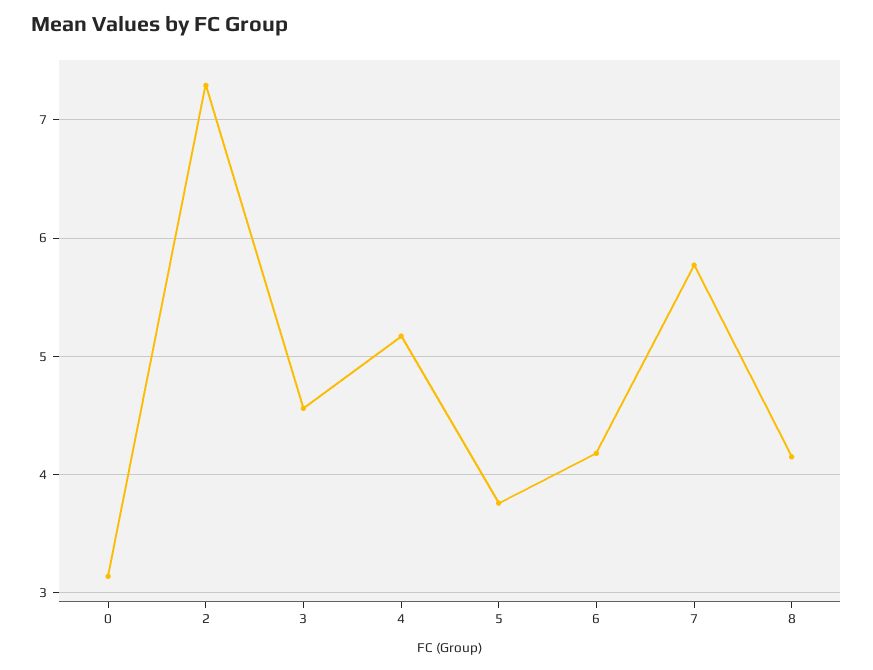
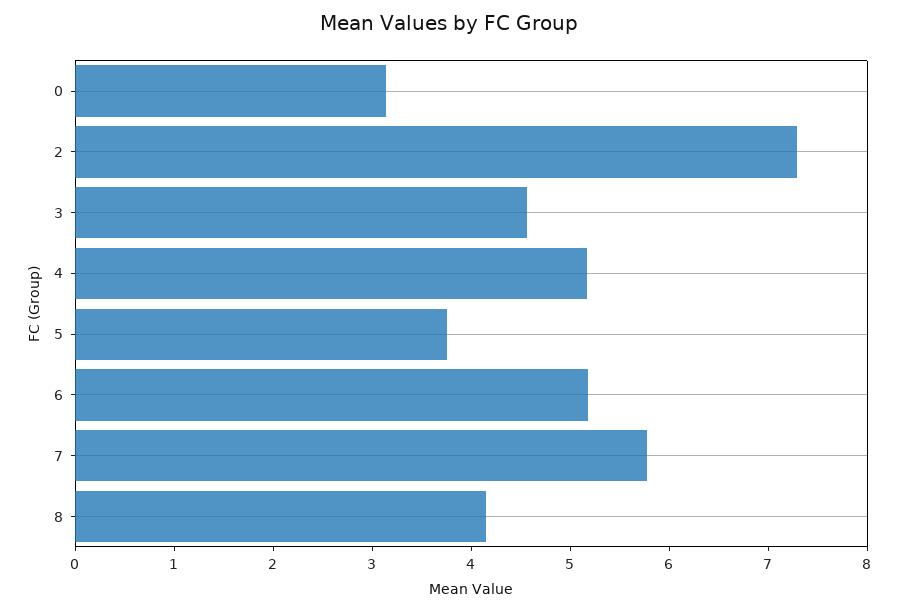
  {
    "0": 3.1,
    "2": 7.3,
    "3": 4.6,
    "4": 5.2,
    "5": 3.8,
-   "6": 4.2,
+   "6": 5.2,
    "7": 5.8,
    "8": 4.2
  }

